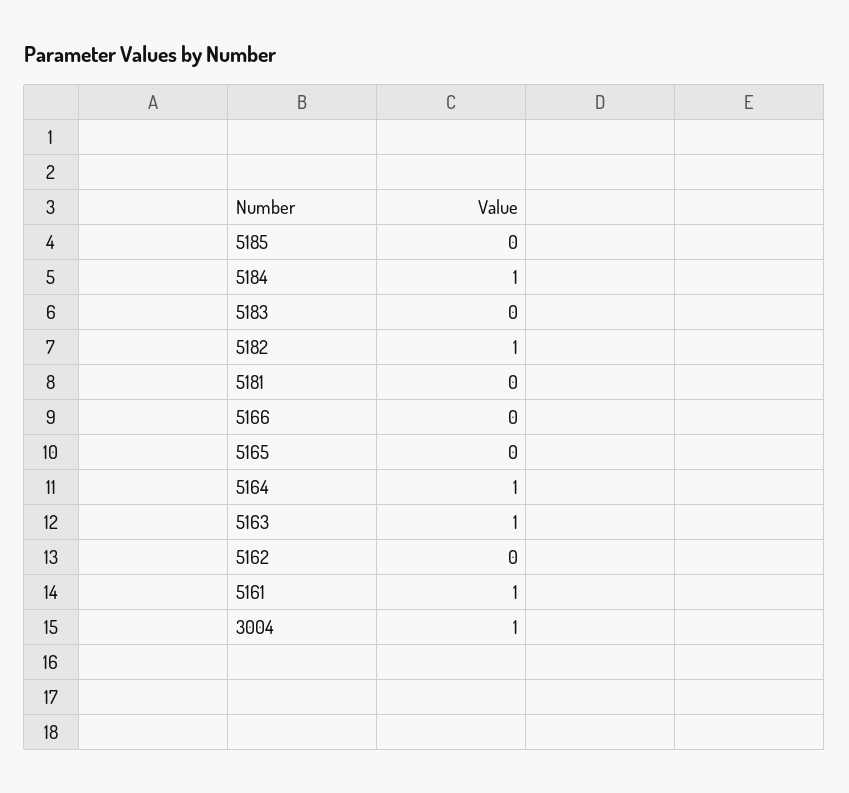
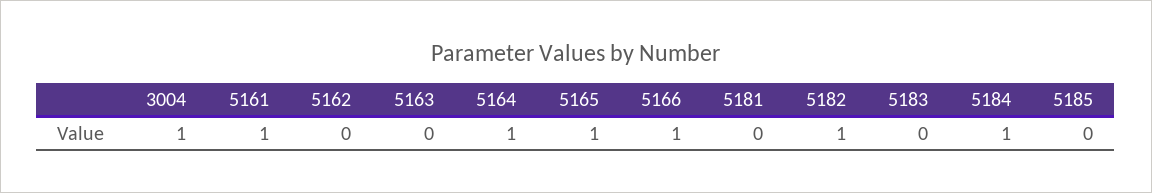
  {
    "5185": 0,
    "5184": 1,
    "5183": 0,
    "5182": 1,
    "5181": 0,
-   "5166": 0,
+   "5166": 1,
-   "5165": 0,
+   "5165": 1,
    "5164": 1,
-   "5163": 1,
+   "5163": 0,
    "5162": 0,
    "5161": 1,
    "3004": 1
  }

